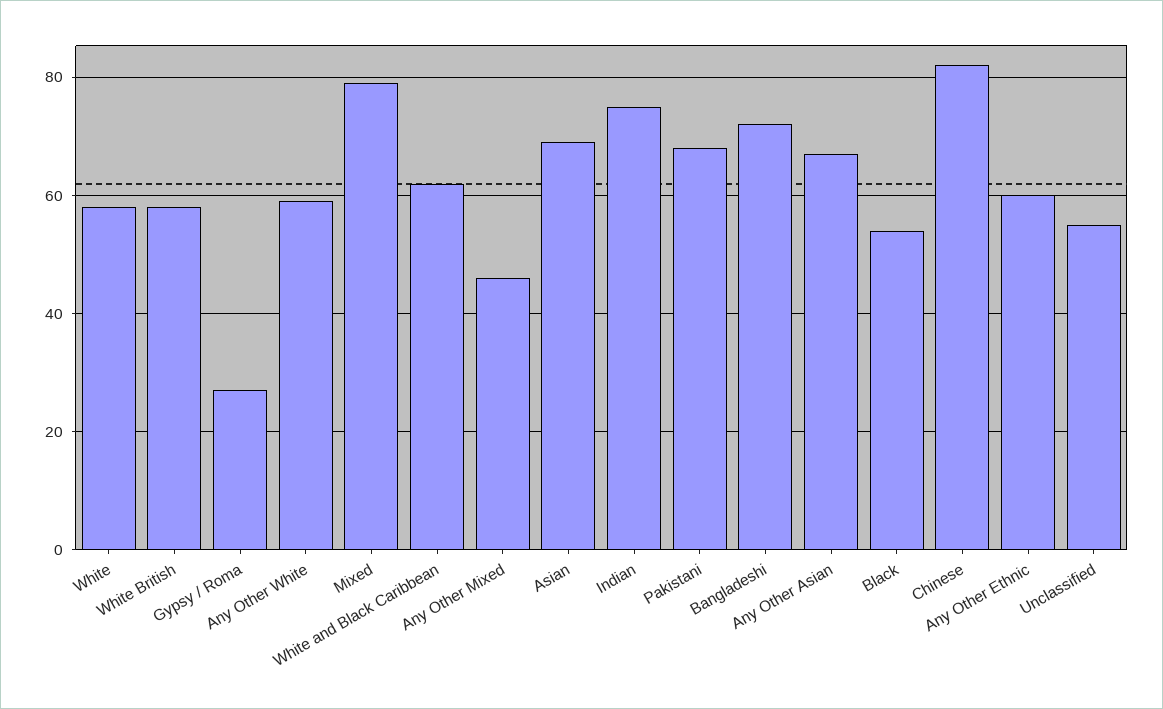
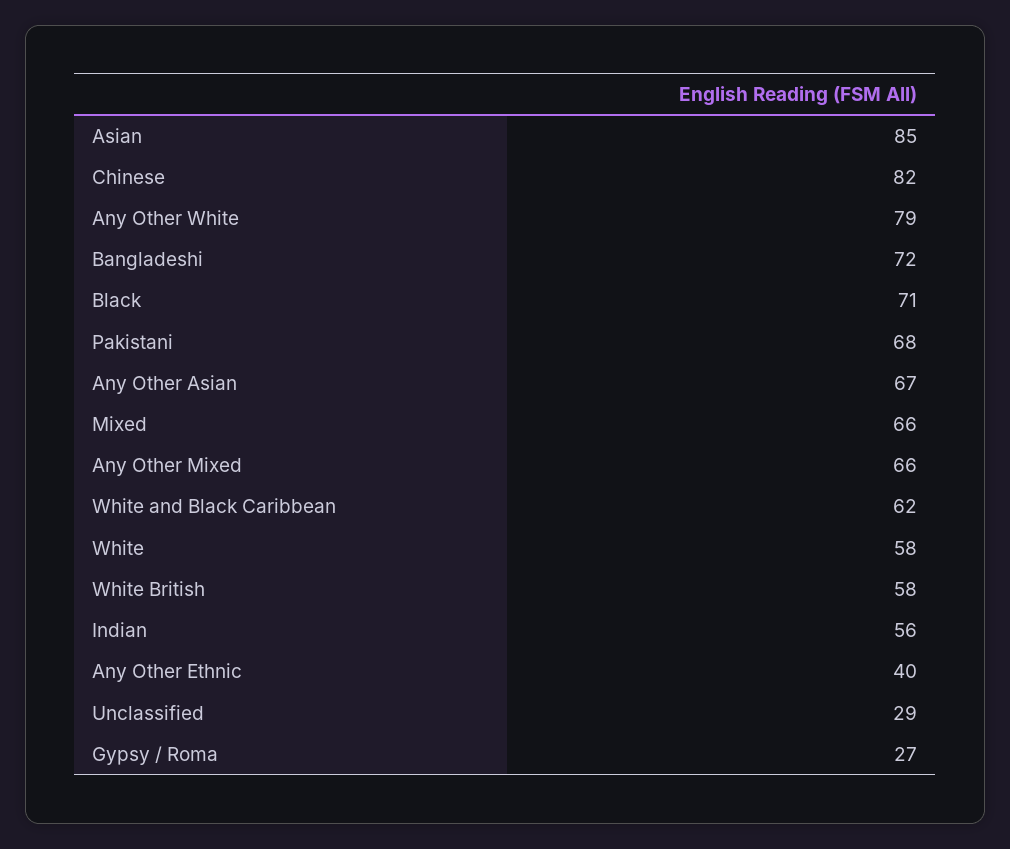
  {
    "White": 58,
    "White British": 58,
    "Gypsy / Roma": 27,
-   "Any Other White": 60,
+   "Any Other White": 79,
-   "Mixed": 80,
+   "Mixed": 66,
    "White and Black Caribbean": 62,
-   "Any Other Mixed": 45,
+   "Any Other Mixed": 66,
-   "Asian": 70,
+   "Asian": 85,
-   "Indian": 75,
+   "Indian": 56,
    "Pakistani": 68,
    "Bangladeshi": 72,
    "Any Other Asian": 67,
-   "Black": 55,
+   "Black": 71,
    "Chinese": 82,
-   "Any Other Ethnic": 60,
+   "Any Other Ethnic": 40,
-   "Unclassified": 55
+   "Unclassified": 29
  }

